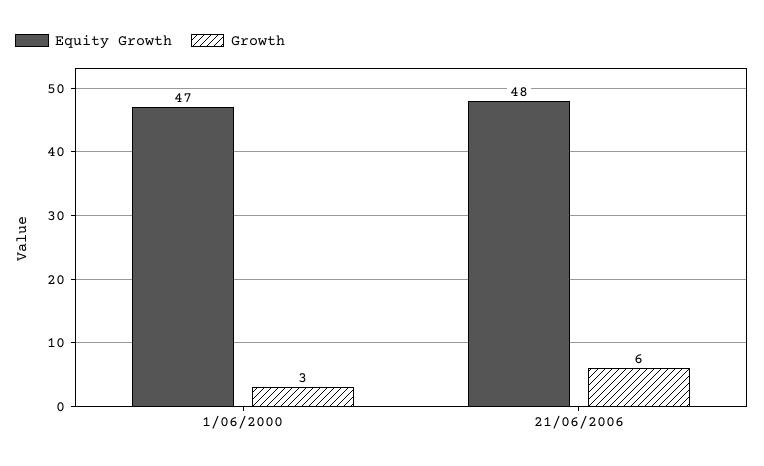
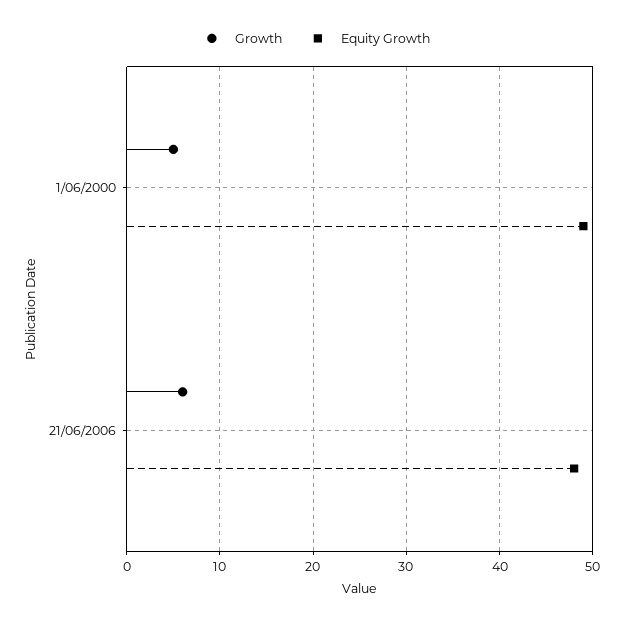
  {
    "Equity Growth": {
-     "1/06/2000": 47,
+     "1/06/2000": 49,
      "21/06/2006": 48
    },
    "Growth": {
-     "1/06/2000": 3,
+     "1/06/2000": 5,
      "21/06/2006": 6
    }
  }

